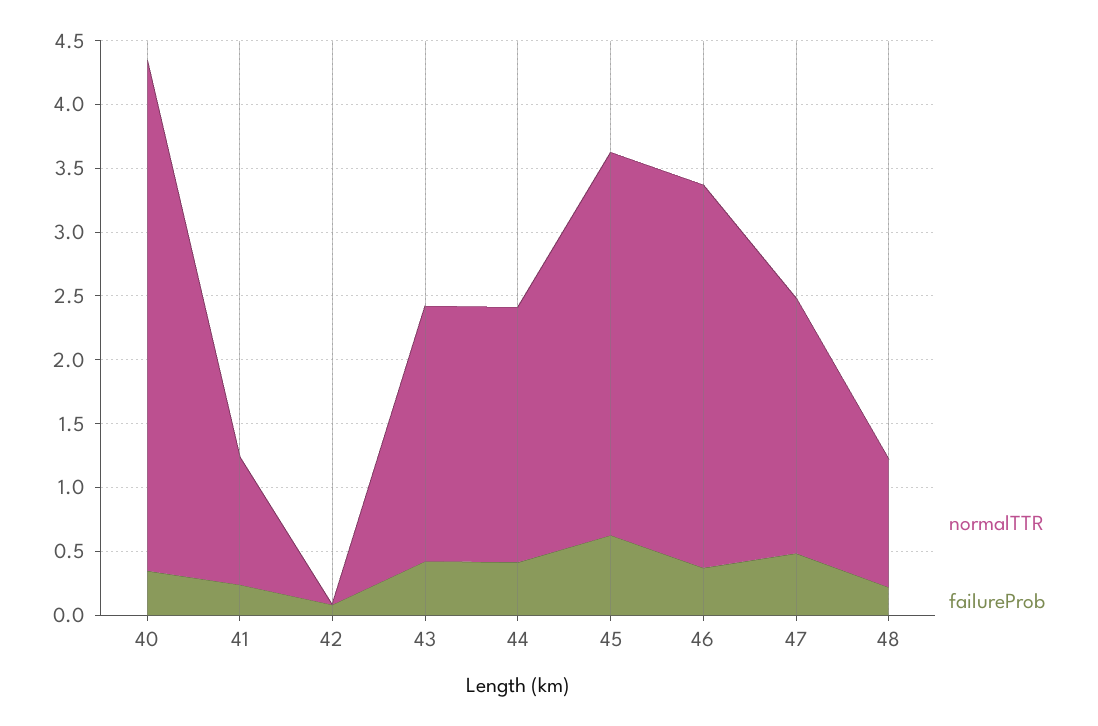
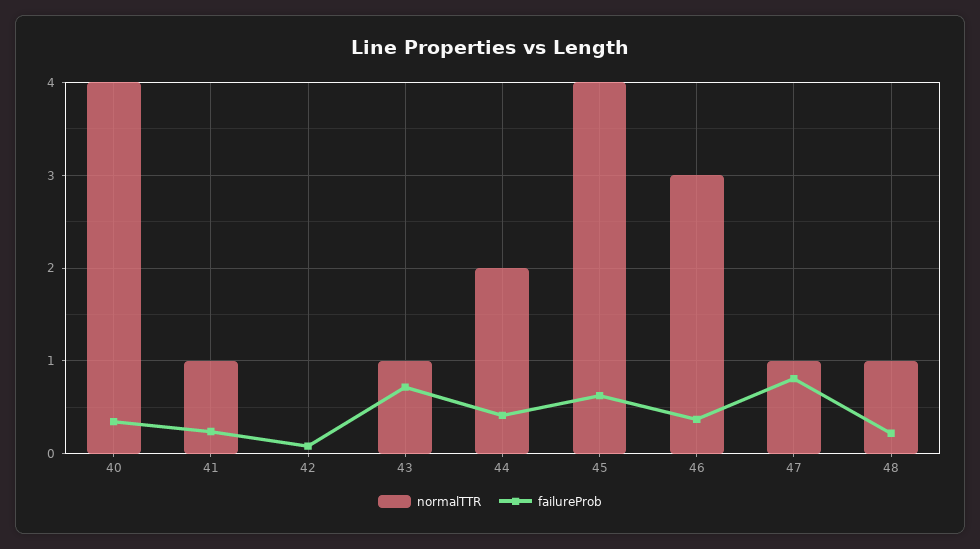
  {
    "normalTTR": {
      "40": 4,
      "41": 1,
      "42": 0,
-     "43": 2,
+     "43": 1,
      "44": 2,
-     "45": 3,
+     "45": 4,
      "46": 3,
-     "47": 2,
+     "47": 1,
      "48": 1
    },
    "failureProb": {
      "40": 0.3,
      "41": 0.2,
      "42": 0.1,
-     "43": 0.4,
+     "43": 0.7,
      "44": 0.4,
      "45": 0.6,
      "46": 0.4,
-     "47": 0.5,
+     "47": 0.8,
      "48": 0.2
    }
  }

